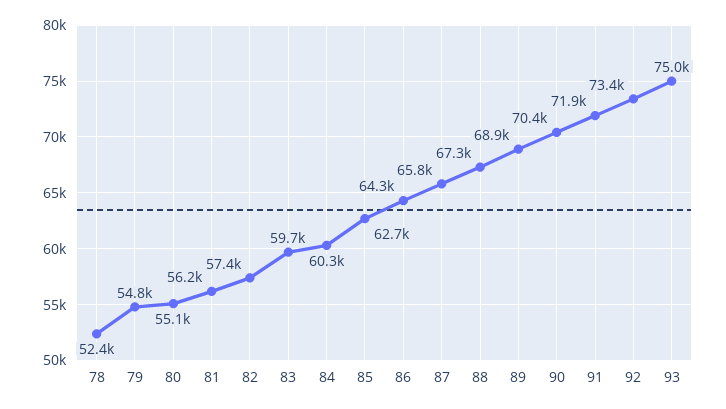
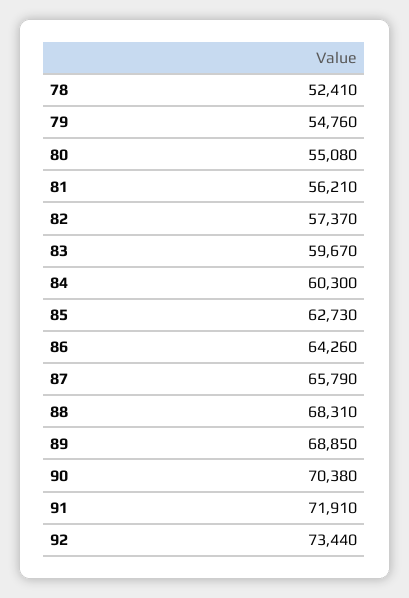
  {
    "78": 52410,
    "79": 54760,
    "80": 55080,
    "81": 56210,
    "82": 57370,
    "83": 59670,
    "84": 60300,
    "85": 62730,
    "86": 64260,
    "87": 65790,
-   "88": 67300,
+   "88": 68310,
    "89": 68850,
    "90": 70380,
    "91": 71910,
-   "92": 73440,
+   "92": 73440
-   "93": 75000
  }

